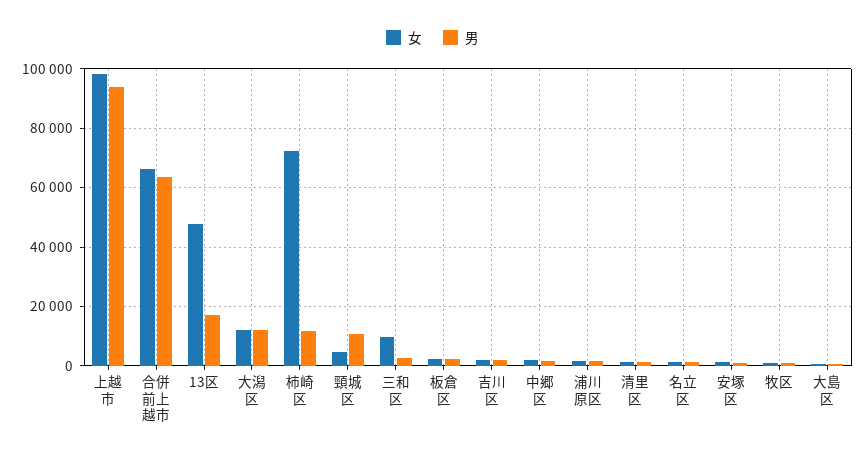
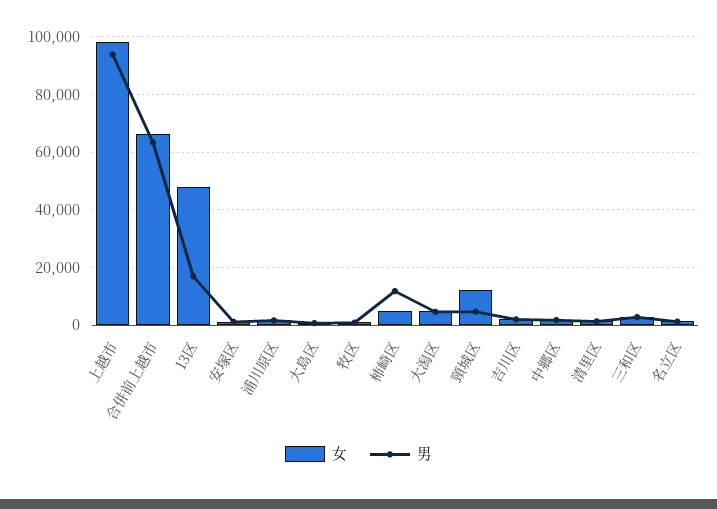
  {
    "女": {
      "上越市": 97500,
      "合併前上越市": 65000,
      "13区": 47500,
-     "大潟区": 12500,
+     "大潟区": 5000,
-     "柿崎区": 72500,
+     "柿崎区": 5000,
-     "頸城区": 5000,
+     "頸城区": 12500,
-     "三和区": 10000,
+     "三和区": 2500,
-     "板倉区": 2500,
      "吉川区": 2500,
      "中郷区": 2500,
      "浦川原区": 2500,
      "清里区": 2500,
      "名立区": 2500,
      "安塚区": 0,
      "牧区": 0,
      "大島区": 0
    },
    "男": {
      "上越市": 95000,
      "合併前上越市": 62500,
      "13区": 17500,
-     "大潟区": 12500,
+     "大潟区": 5000,
      "柿崎区": 12500,
-     "頸城区": 10000,
+     "頸城区": 5000,
      "三和区": 2500,
-     "板倉区": 2500,
      "吉川区": 2500,
      "中郷区": 2500,
      "浦川原区": 2500,
      "清里区": 2500,
      "名立区": 0,
      "安塚区": 0,
      "牧区": 0,
      "大島区": 0
    }
  }

